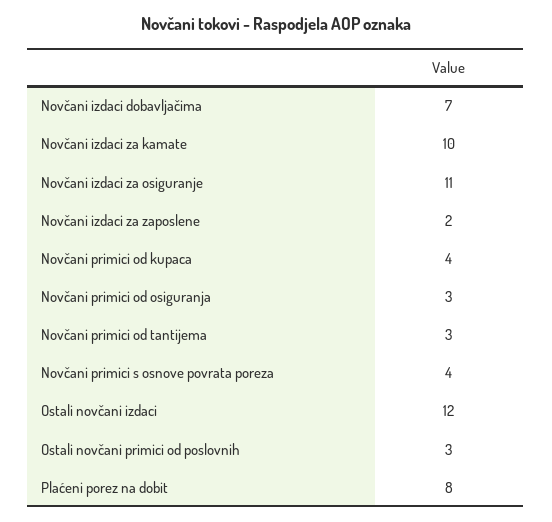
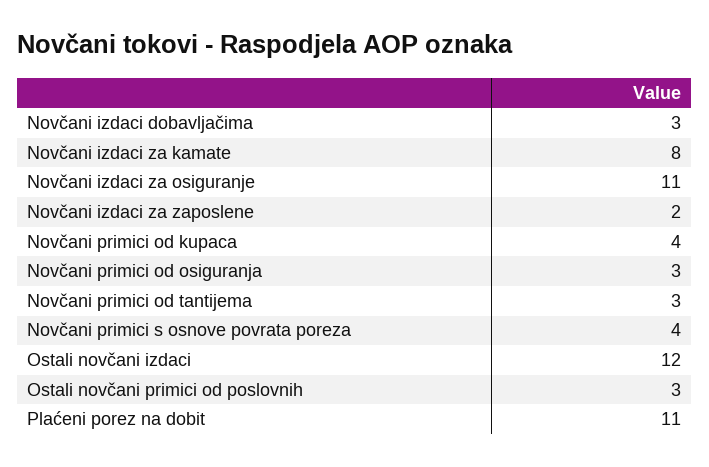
  {
-   "Novčani izdaci dobavljačima": 7,
+   "Novčani izdaci dobavljačima": 3,
-   "Novčani izdaci za kamate": 10,
+   "Novčani izdaci za kamate": 8,
    "Novčani izdaci za osiguranje": 11,
    "Novčani izdaci za zaposlene": 2,
    "Novčani primici od kupaca": 4,
    "Novčani primici od osiguranja": 3,
    "Novčani primici od tantijema": 3,
    "Novčani primici s osnove povrata poreza": 4,
    "Ostali novčani izdaci": 12,
    "Ostali novčani primici od poslovnih": 3,
-   "Plaćeni porez na dobit": 8
+   "Plaćeni porez na dobit": 11
  }

